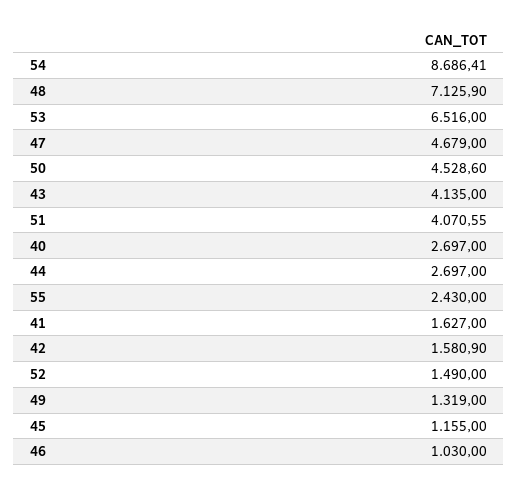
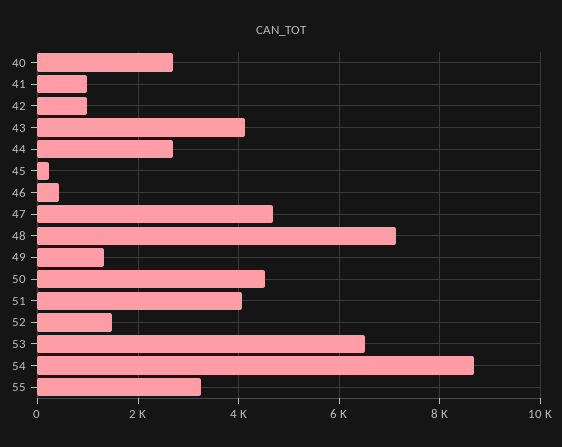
  {
    "54": 8686.41,
    "48": 7125.9,
    "53": 6516,
    "47": 4679,
    "50": 4528.6,
    "43": 4135,
    "51": 4070.55,
    "40": 2697,
    "44": 2697,
-   "55": 2430,
+   "55": 3200,
-   "41": 1627,
+   "41": 1000,
-   "42": 1580.9,
+   "42": 1000,
    "52": 1490,
    "49": 1319,
-   "45": 1155,
+   "45": 200,
-   "46": 1030
+   "46": 400
  }

